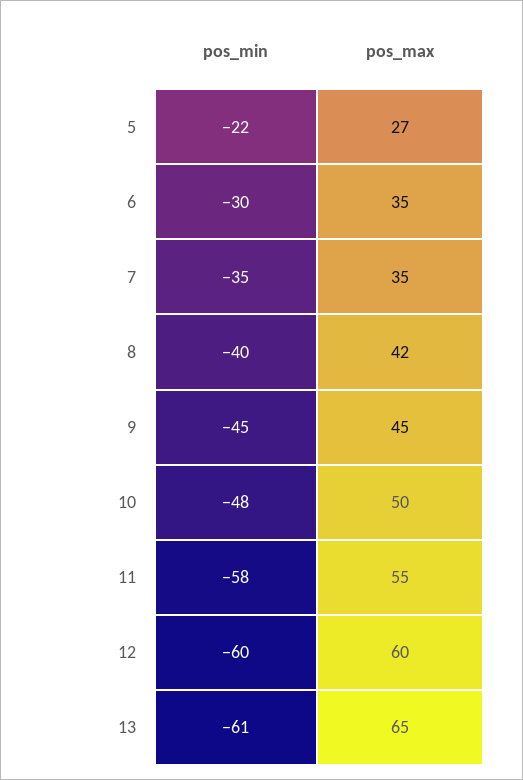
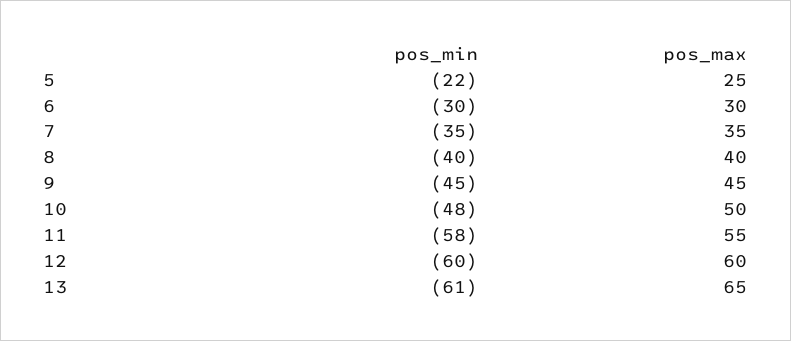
  {
    "pos_min": {
      "5": -22,
      "6": -30,
      "7": -35,
      "8": -40,
      "9": -45,
      "10": -48,
      "11": -58,
      "12": -60,
      "13": -61
    },
    "pos_max": {
-     "5": 27,
+     "5": 25,
-     "6": 35,
+     "6": 30,
      "7": 35,
-     "8": 42,
+     "8": 40,
      "9": 45,
      "10": 50,
      "11": 55,
      "12": 60,
      "13": 65
    }
  }

